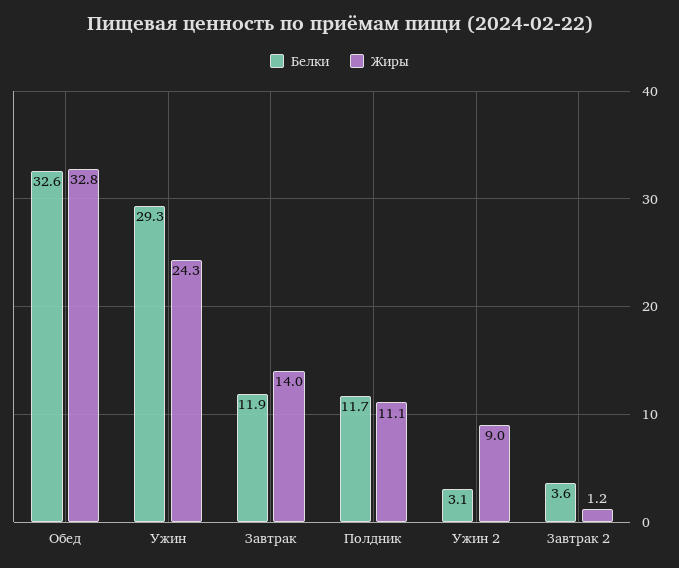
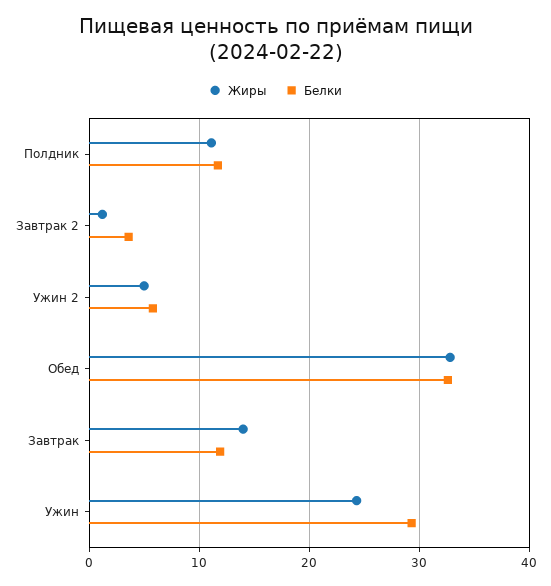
  {
    "Белки": {
      "Обед": 32.6,
      "Ужин": 29.3,
      "Завтрак": 11.9,
      "Полдник": 11.7,
-     "Ужин 2": 3.1,
+     "Ужин 2": 6,
      "Завтрак 2": 3.6
    },
    "Жиры": {
      "Обед": 32.8,
      "Ужин": 24.3,
      "Завтрак": 14,
      "Полдник": 11.1,
-     "Ужин 2": 9,
+     "Ужин 2": 5,
      "Завтрак 2": 1.2
    }
  }

